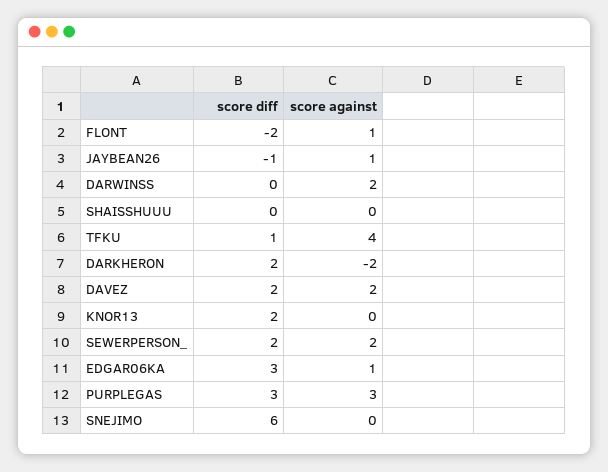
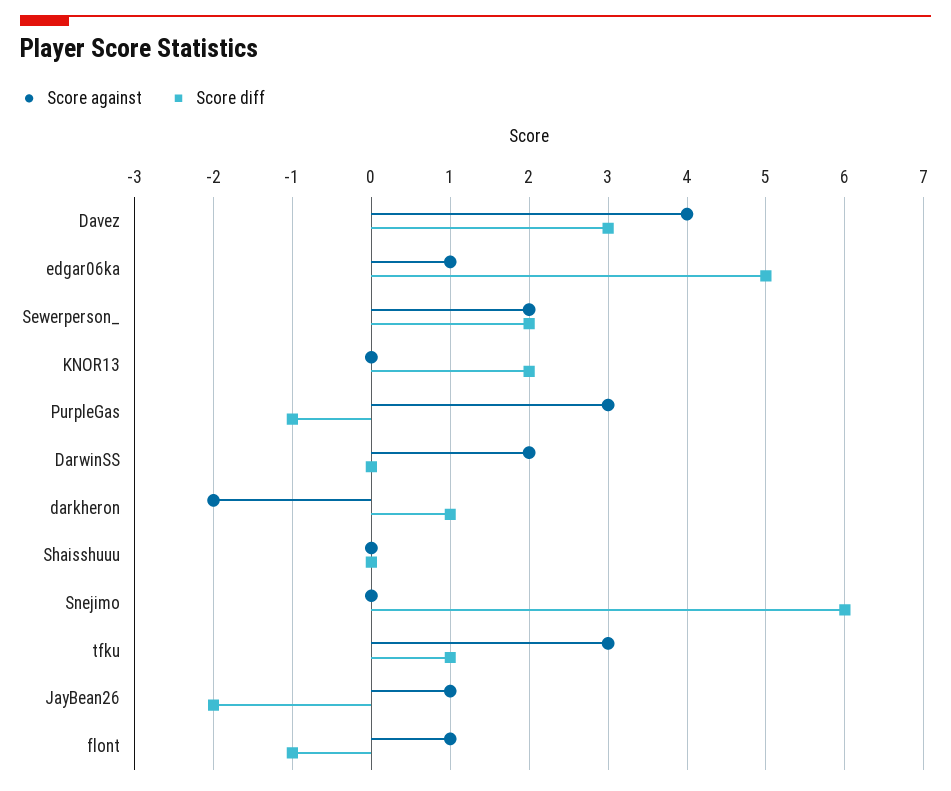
  {
    "score diff": {
-     "FLONT": -2,
+     "FLONT": -1,
-     "JAYBEAN26": -1,
+     "JAYBEAN26": -2,
      "DARWINSS": 0,
      "SHAISSHUUU": 0,
      "TFKU": 1,
-     "DARKHERON": 2,
+     "DARKHERON": 1,
-     "DAVEZ": 2,
+     "DAVEZ": 3,
      "KNOR13": 2,
      "SEWERPERSON_": 2,
-     "EDGAR06KA": 3,
+     "EDGAR06KA": 5,
-     "PURPLEGAS": 3,
+     "PURPLEGAS": -1,
      "SNEJIMO": 6
    },
    "score against": {
      "FLONT": 1,
      "JAYBEAN26": 1,
      "DARWINSS": 2,
      "SHAISSHUUU": 0,
-     "TFKU": 4,
+     "TFKU": 3,
      "DARKHERON": -2,
-     "DAVEZ": 2,
+     "DAVEZ": 4,
      "KNOR13": 0,
      "SEWERPERSON_": 2,
      "EDGAR06KA": 1,
      "PURPLEGAS": 3,
      "SNEJIMO": 0
    }
  }

